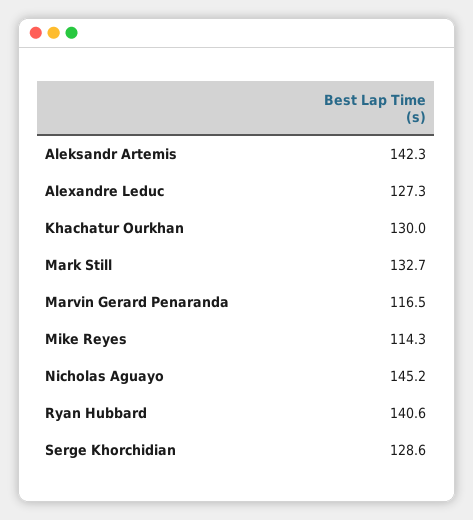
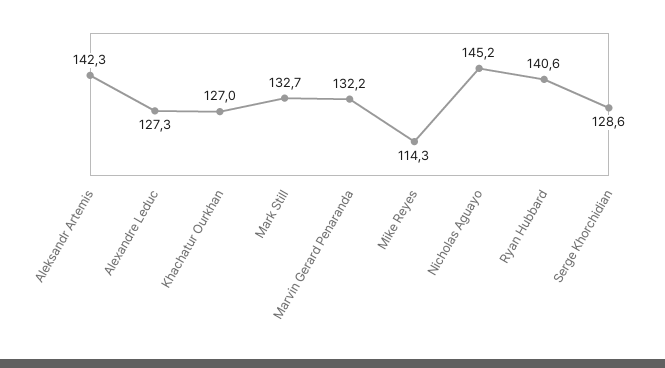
  {
    "Aleksandr Artemis": 142.3,
    "Alexandre Leduc": 127.3,
-   "Khachatur Ourkhan": 130,
+   "Khachatur Ourkhan": 127,
    "Mark Still": 132.7,
-   "Marvin Gerard Penaranda": 116.5,
+   "Marvin Gerard Penaranda": 132.2,
    "Mike Reyes": 114.3,
    "Nicholas Aguayo": 145.2,
    "Ryan Hubbard": 140.6,
    "Serge Khorchidian": 128.6
  }

